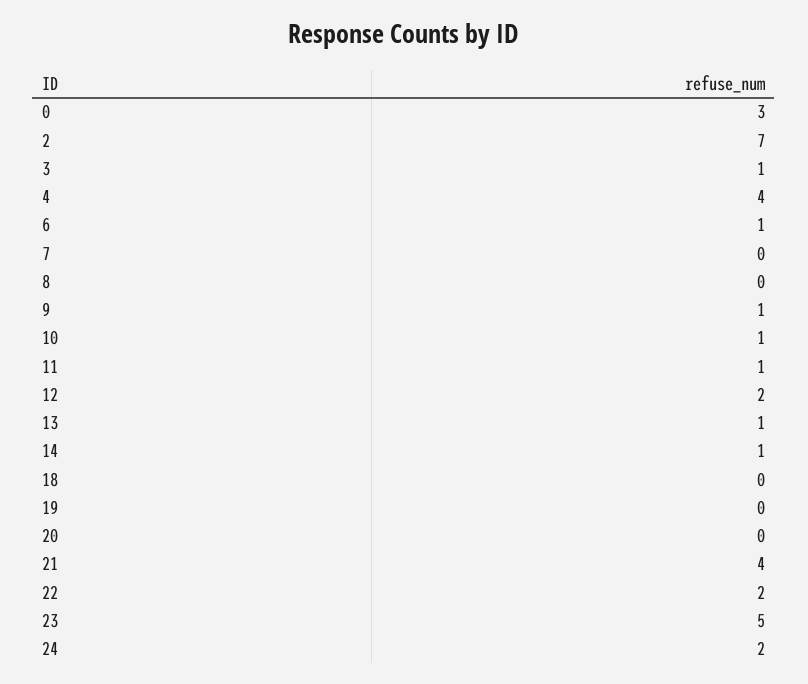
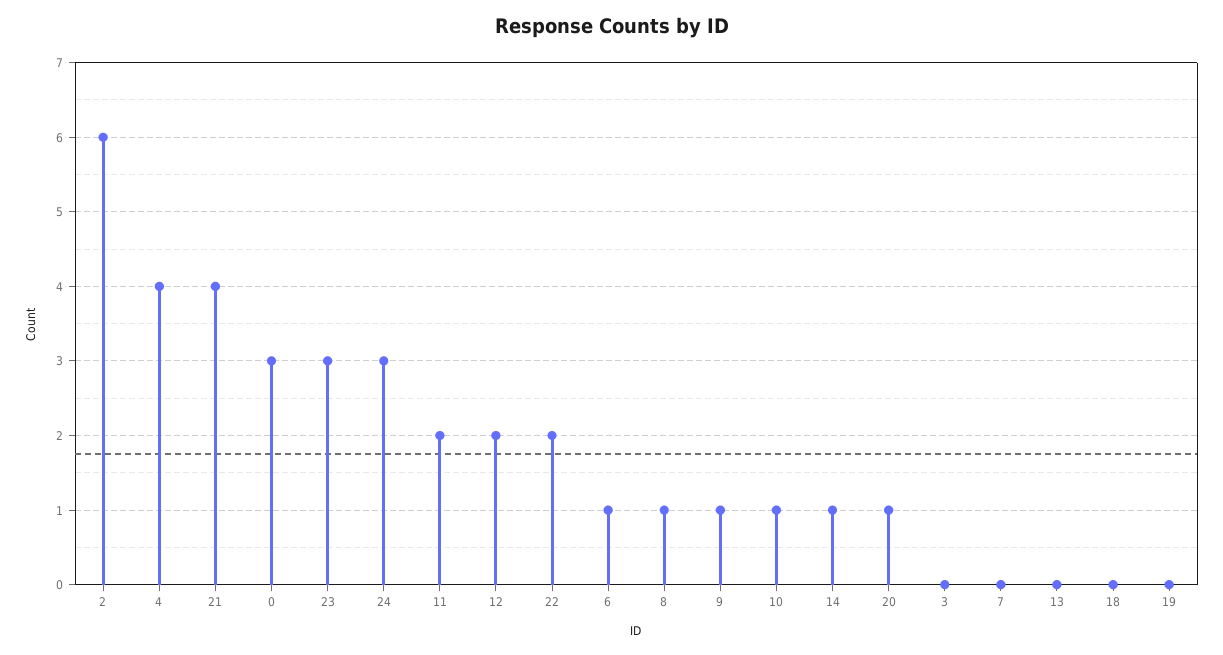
  {
    "0": 3,
-   "2": 7,
+   "2": 6,
-   "3": 1,
+   "3": 0,
    "4": 4,
    "6": 1,
    "7": 0,
-   "8": 0,
+   "8": 1,
    "9": 1,
    "10": 1,
-   "11": 1,
+   "11": 2,
    "12": 2,
-   "13": 1,
+   "13": 0,
    "14": 1,
    "18": 0,
    "19": 0,
-   "20": 0,
+   "20": 1,
    "21": 4,
    "22": 2,
-   "23": 5,
+   "23": 3,
-   "24": 2
+   "24": 3
  }

